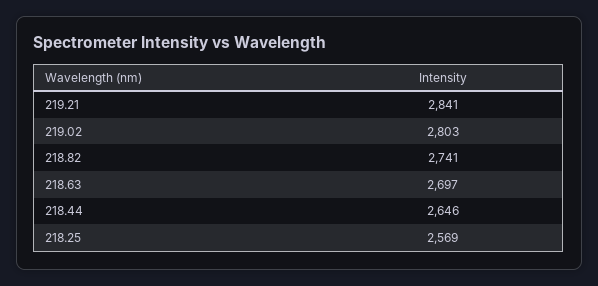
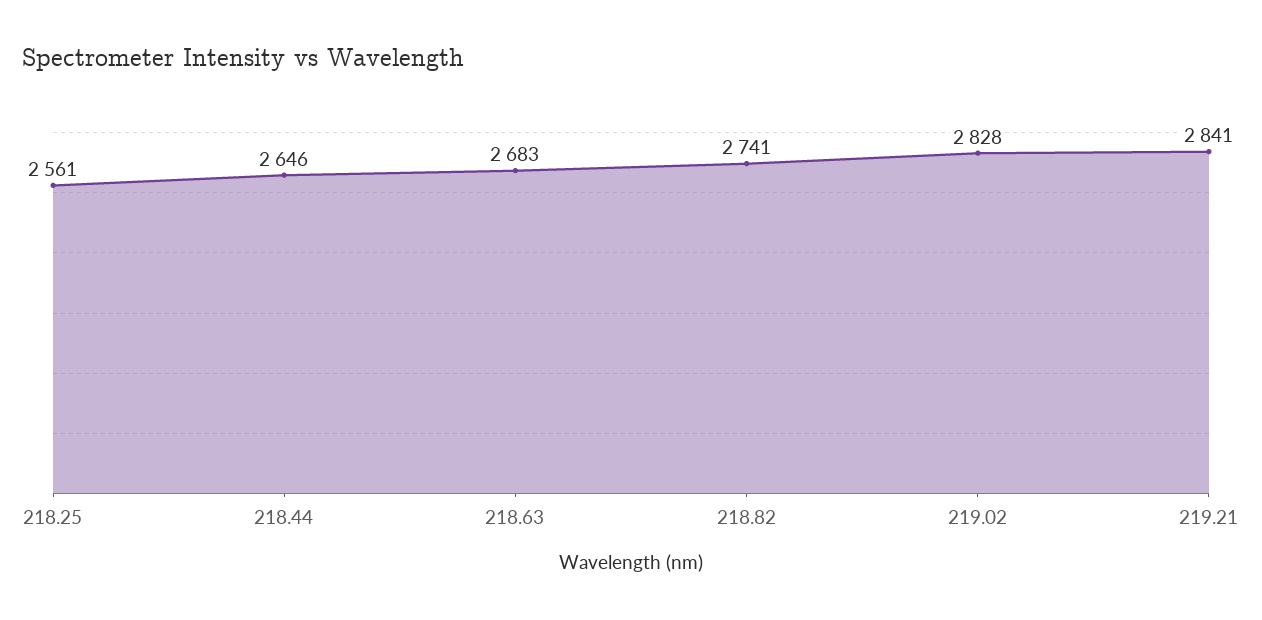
  {
    "219.21": 2841,
-   "219.02": 2803,
+   "219.02": 2828,
    "218.82": 2741,
-   "218.63": 2697,
+   "218.63": 2683,
    "218.44": 2646,
-   "218.25": 2569
+   "218.25": 2561
  }

